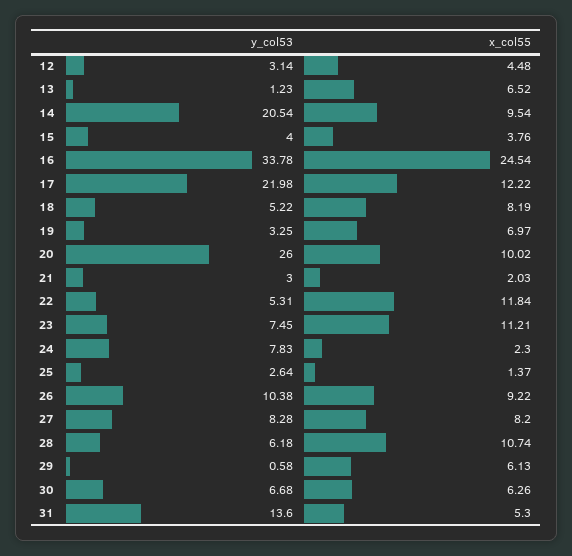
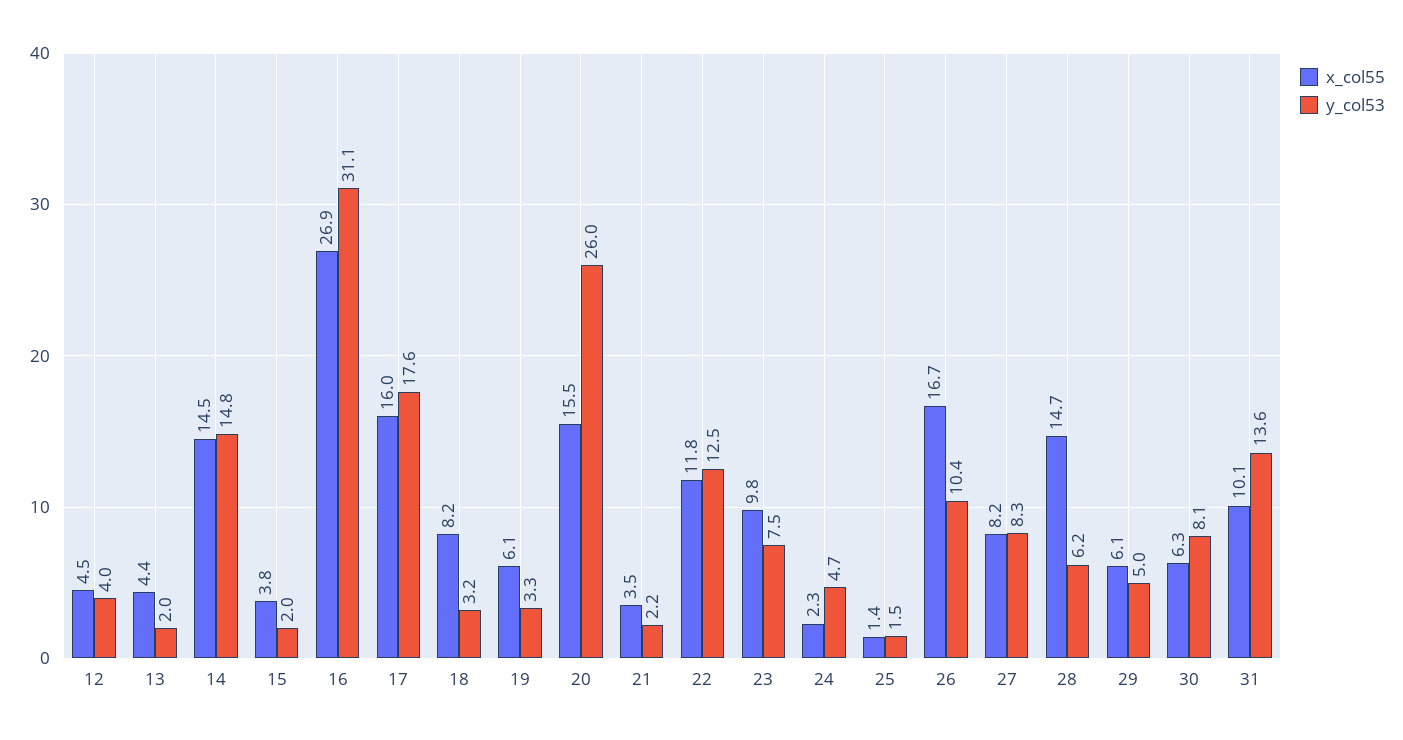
  {
    "y_col53": {
-     "12": 3.14,
+     "12": 4,
-     "13": 1.23,
+     "13": 2,
-     "14": 20.54,
+     "14": 14.8,
-     "15": 4,
+     "15": 2,
-     "16": 33.78,
+     "16": 31.1,
-     "17": 21.98,
+     "17": 17.6,
-     "18": 5.22,
+     "18": 3.2,
      "19": 3.25,
      "20": 26,
-     "21": 3,
+     "21": 2.2,
-     "22": 5.31,
+     "22": 12.5,
      "23": 7.45,
-     "24": 7.83,
+     "24": 4.7,
-     "25": 2.64,
+     "25": 1.5,
      "26": 10.38,
      "27": 8.28,
      "28": 6.18,
-     "29": 0.58,
+     "29": 5,
-     "30": 6.68,
+     "30": 8.1,
      "31": 13.6
    },
    "x_col55": {
      "12": 4.48,
-     "13": 6.52,
+     "13": 4.4,
-     "14": 9.54,
+     "14": 14.5,
      "15": 3.76,
-     "16": 24.54,
+     "16": 26.9,
-     "17": 12.22,
+     "17": 16,
      "18": 8.19,
-     "19": 6.97,
+     "19": 6.1,
-     "20": 10.02,
+     "20": 15.5,
-     "21": 2.03,
+     "21": 3.5,
      "22": 11.84,
-     "23": 11.21,
+     "23": 9.8,
      "24": 2.3,
      "25": 1.37,
-     "26": 9.22,
+     "26": 16.7,
      "27": 8.2,
-     "28": 10.74,
+     "28": 14.7,
      "29": 6.13,
      "30": 6.26,
-     "31": 5.3
+     "31": 10.1
    }
  }

